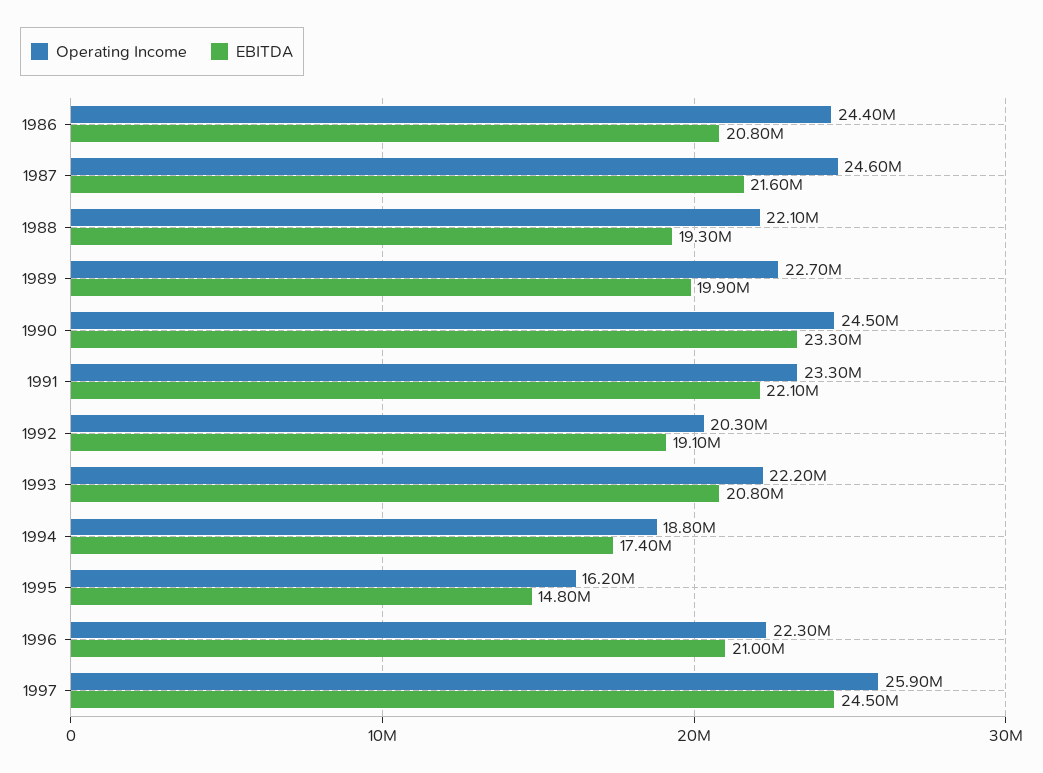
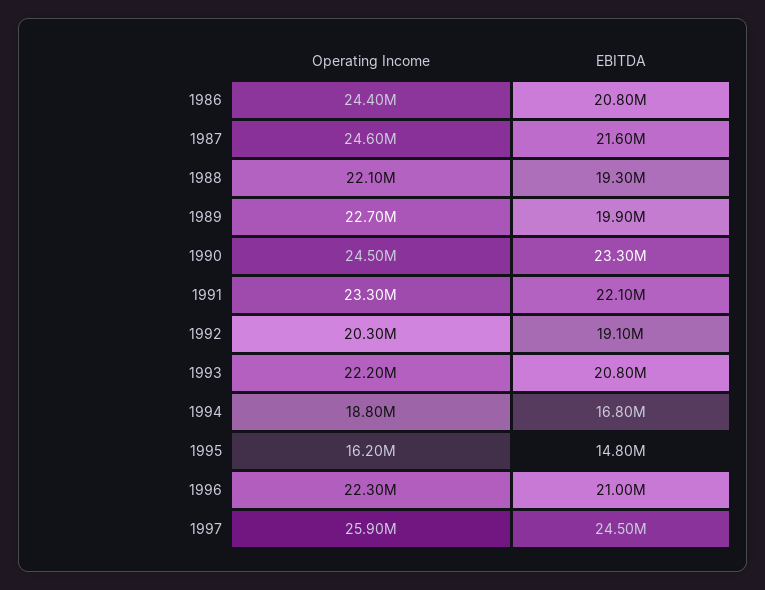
  {
    "Operating Income": {
      "1986": 24400000,
      "1987": 24600000,
      "1988": 22100000,
      "1989": 22700000,
      "1990": 24500000,
      "1991": 23300000,
      "1992": 20300000,
      "1993": 22200000,
      "1994": 18800000,
      "1995": 16200000,
      "1996": 22300000,
      "1997": 25900000
    },
    "EBITDA": {
      "1986": 20800000,
      "1987": 21600000,
      "1988": 19300000,
      "1989": 19900000,
      "1990": 23300000,
      "1991": 22100000,
      "1992": 19100000,
      "1993": 20800000,
-     "1994": 17400000,
+     "1994": 16800000,
      "1995": 14800000,
      "1996": 21000000,
      "1997": 24500000
    }
  }

